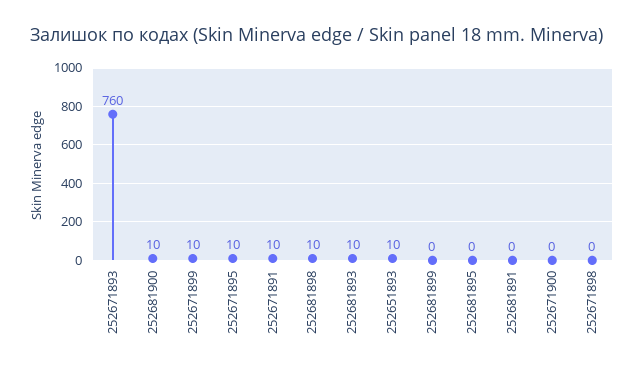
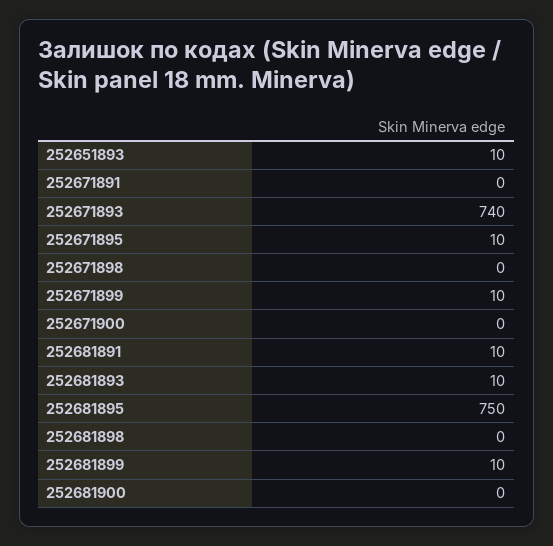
  {
-   "252671893": 760,
+   "252671893": 740,
-   "252681900": 10,
+   "252681900": 0,
    "252671899": 10,
    "252671895": 10,
-   "252671891": 10,
+   "252671891": 0,
-   "252681898": 10,
+   "252681898": 0,
    "252681893": 10,
    "252651893": 10,
-   "252681899": 0,
+   "252681899": 10,
-   "252681895": 0,
+   "252681895": 750,
-   "252681891": 0,
+   "252681891": 10,
    "252671900": 0,
    "252671898": 0
  }

